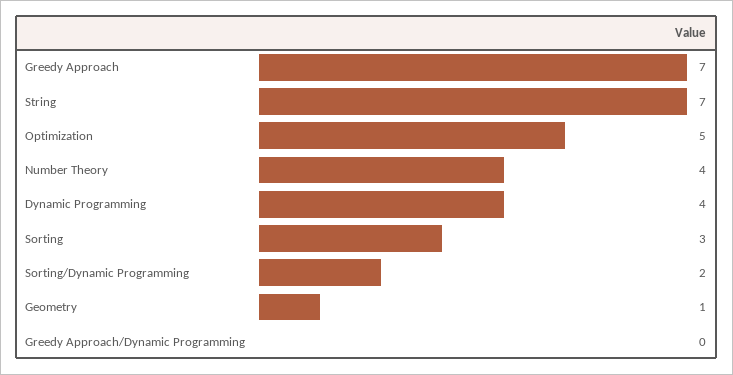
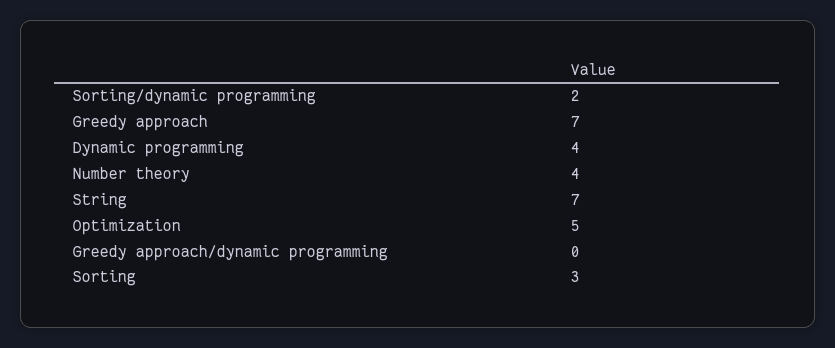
  {
    "Greedy Approach": 7,
    "String": 7,
    "Optimization": 5,
    "Number Theory": 4,
    "Dynamic Programming": 4,
    "Sorting": 3,
    "Sorting/Dynamic Programming": 2,
-   "Geometry": 1,
    "Greedy Approach/Dynamic Programming": 0
  }

